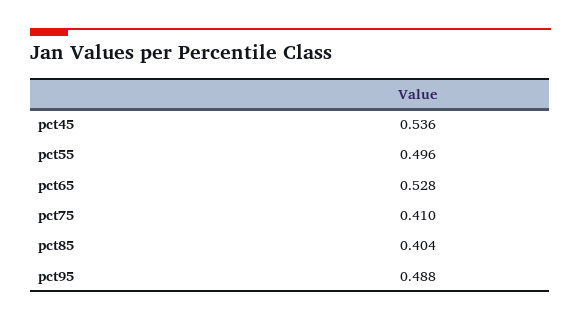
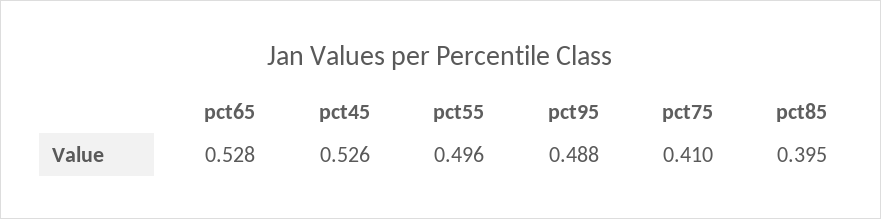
  {
-   "pct45": 0.536,
+   "pct45": 0.526,
    "pct55": 0.496,
    "pct65": 0.528,
    "pct75": 0.41,
-   "pct85": 0.404,
+   "pct85": 0.395,
    "pct95": 0.488
  }

